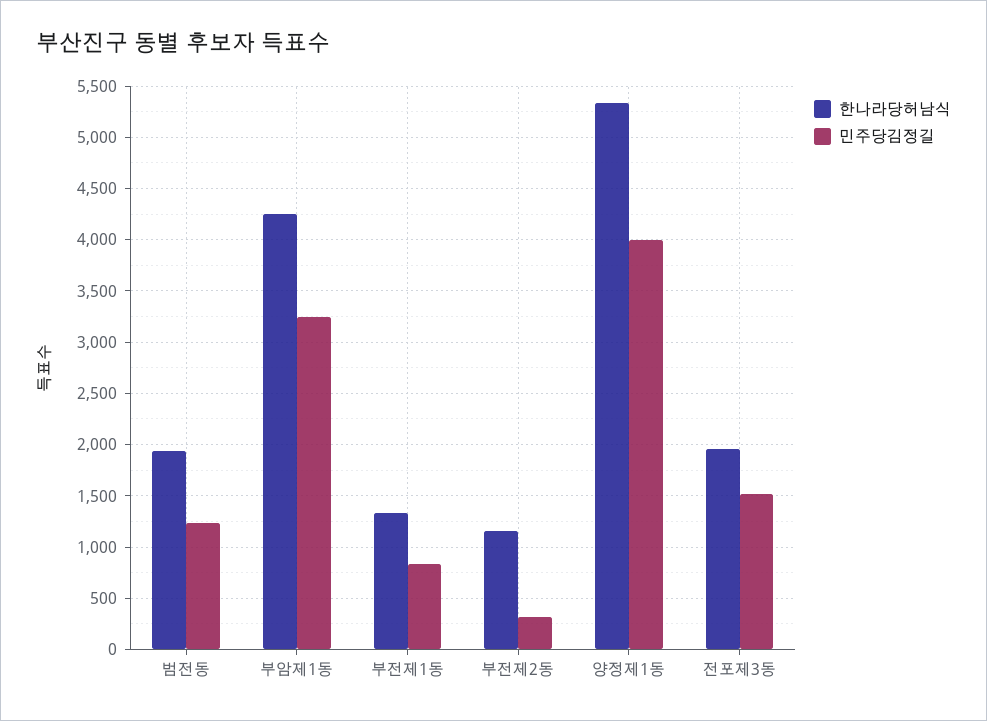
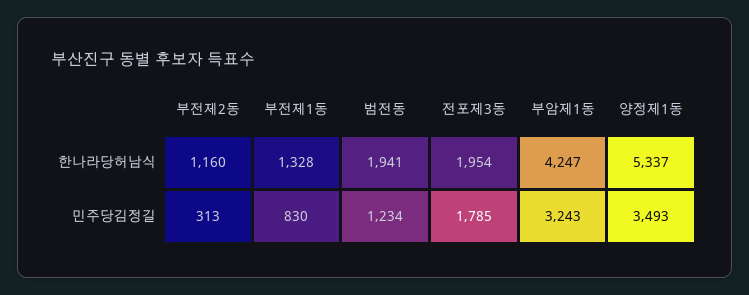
  {
    "한나라당허남식": {
      "범전동": 1941,
      "부암제1동": 4247,
      "부전제1동": 1328,
      "부전제2동": 1160,
      "양정제1동": 5337,
      "전포제3동": 1954
    },
    "민주당김정길": {
      "범전동": 1234,
      "부암제1동": 3243,
      "부전제1동": 830,
      "부전제2동": 313,
-     "양정제1동": 4000,
+     "양정제1동": 3493,
-     "전포제3동": 1500
+     "전포제3동": 1785
    }
  }

